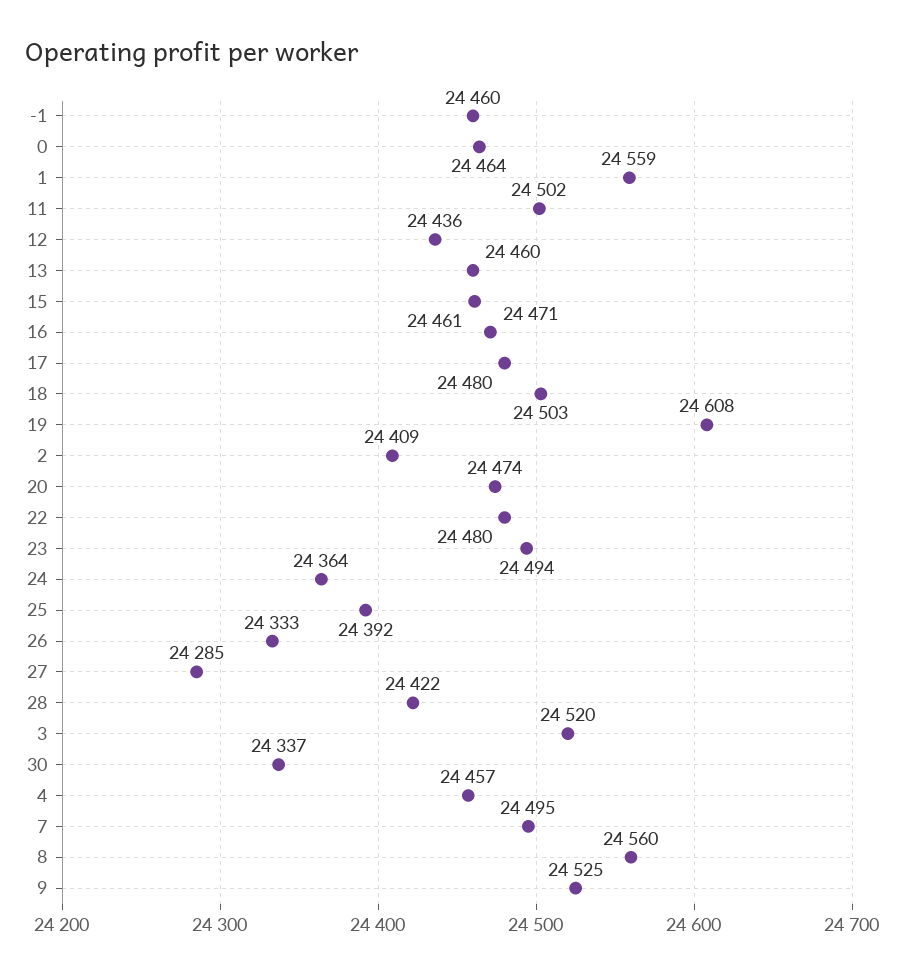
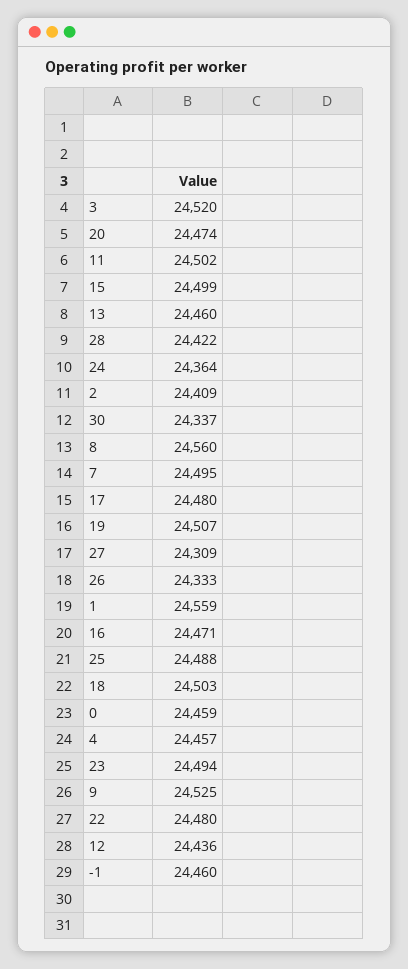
  {
    "-1": 24460,
-   "0": 24464,
+   "0": 24459,
    "1": 24559,
    "11": 24502,
    "12": 24436,
    "13": 24460,
-   "15": 24461,
+   "15": 24499,
    "16": 24471,
    "17": 24480,
    "18": 24503,
-   "19": 24608,
+   "19": 24507,
    "2": 24409,
    "20": 24474,
    "22": 24480,
    "23": 24494,
    "24": 24364,
-   "25": 24392,
+   "25": 24488,
    "26": 24333,
-   "27": 24285,
+   "27": 24309,
    "28": 24422,
    "3": 24520,
    "30": 24337,
    "4": 24457,
    "7": 24495,
    "8": 24560,
    "9": 24525
  }

